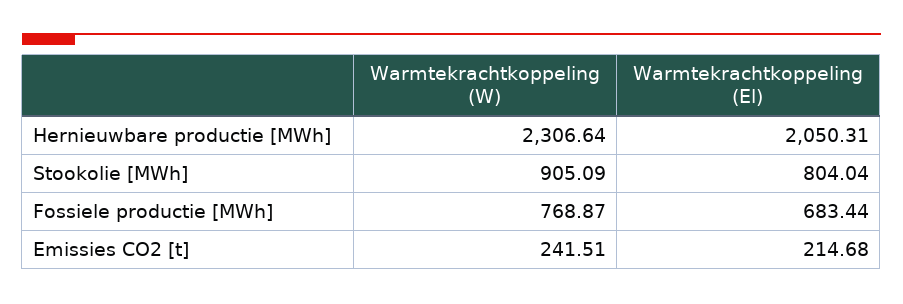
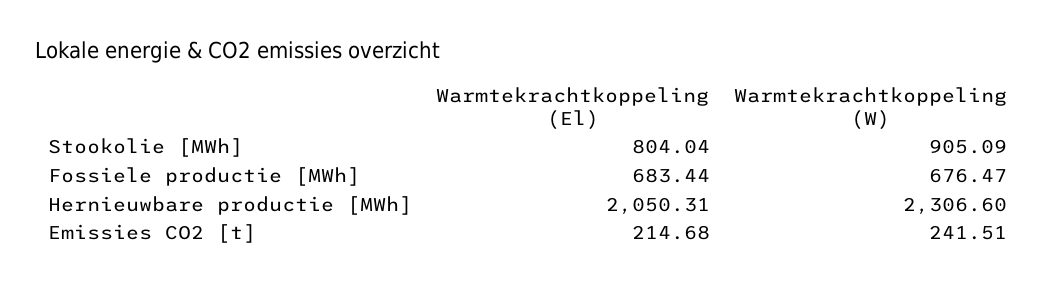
  {
    "Warmtekrachtkoppeling (W)": {
-     "Hernieuwbare productie [MWh]": 2306.64,
+     "Hernieuwbare productie [MWh]": 2306.6,
      "Stookolie [MWh]": 905.09,
-     "Fossiele productie [MWh]": 768.87,
+     "Fossiele productie [MWh]": 676.47,
      "Emissies CO2 [t]": 241.51
    },
    "Warmtekrachtkoppeling (El)": {
      "Hernieuwbare productie [MWh]": 2050.31,
      "Stookolie [MWh]": 804.04,
      "Fossiele productie [MWh]": 683.44,
      "Emissies CO2 [t]": 214.68
    }
  }

